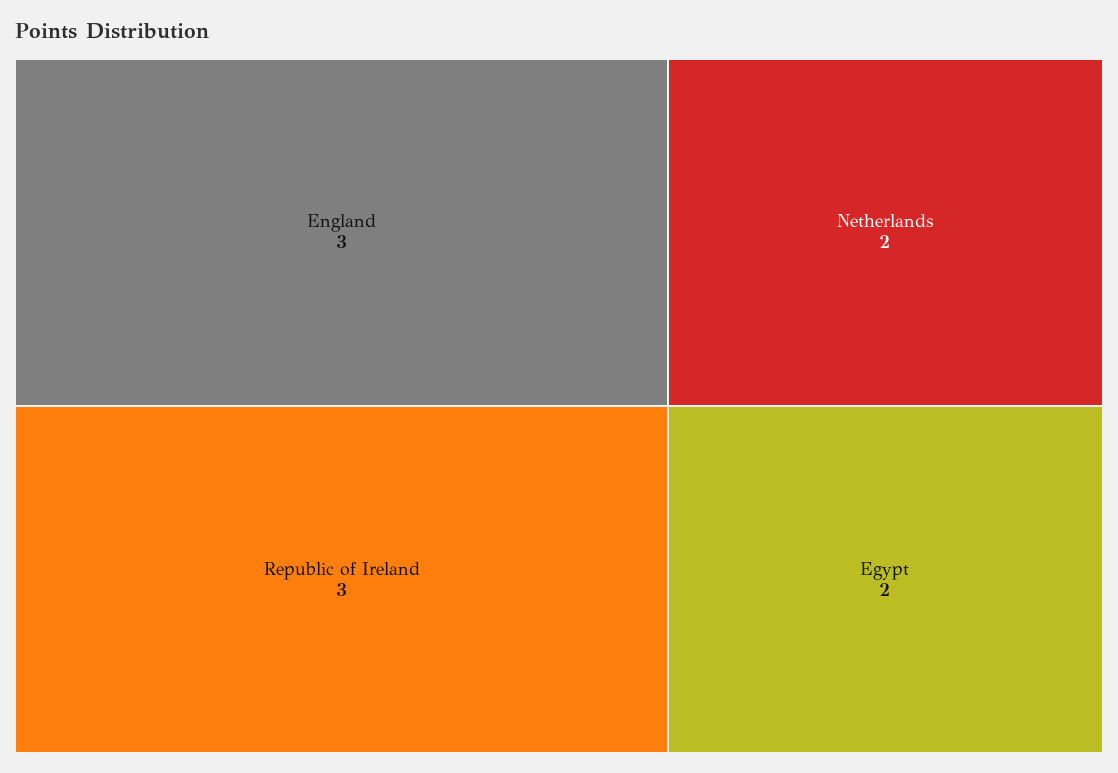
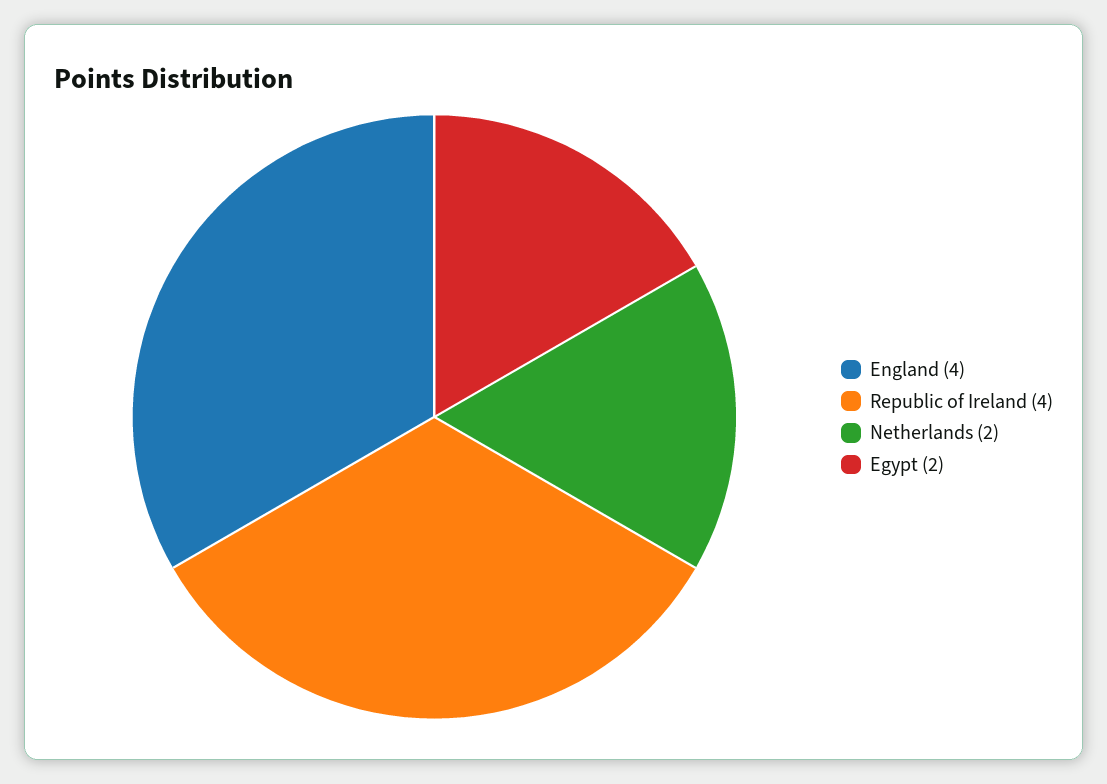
  {
-   "England": 3,
+   "England": 4,
-   "Republic of Ireland": 3,
+   "Republic of Ireland": 4,
    "Netherlands": 2,
    "Egypt": 2
  }

